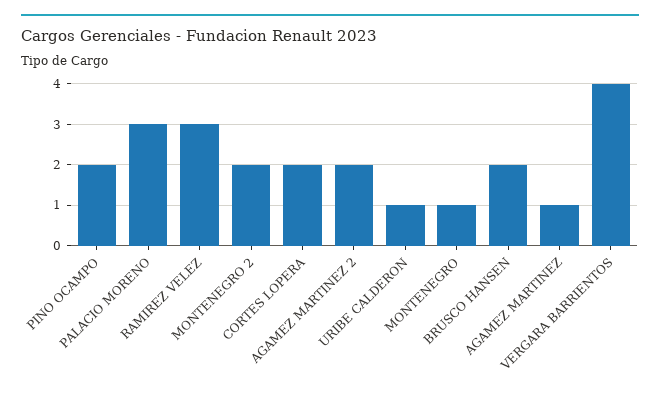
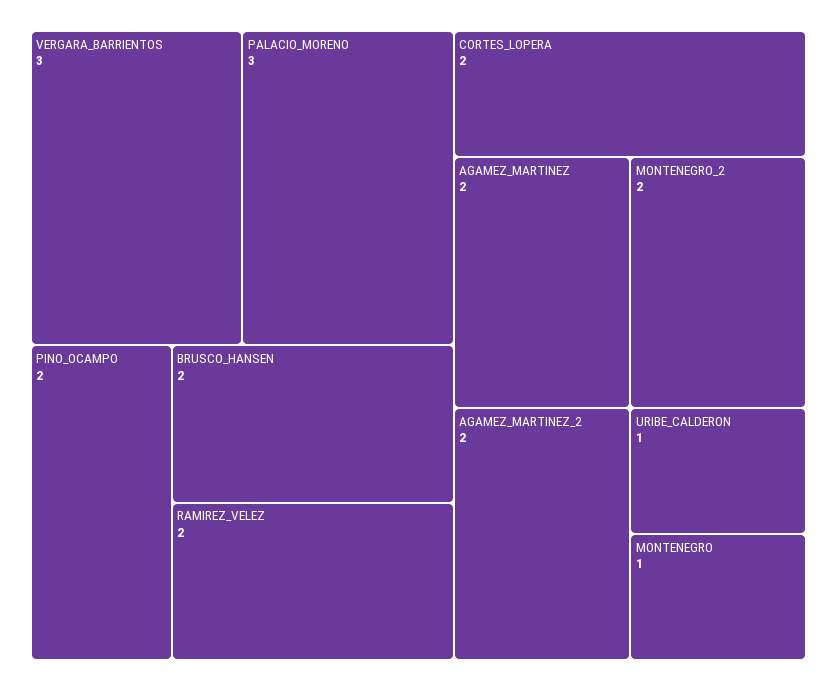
  {
    "PINO OCAMPO": 2,
    "PALACIO MORENO": 3,
-   "RAMIREZ VELEZ": 3,
+   "RAMIREZ VELEZ": 2,
    "MONTENEGRO 2": 2,
    "CORTES LOPERA": 2,
    "AGAMEZ MARTINEZ 2": 2,
    "URIBE CALDERON": 1,
    "MONTENEGRO": 1,
    "BRUSCO HANSEN": 2,
-   "AGAMEZ MARTINEZ": 1,
+   "AGAMEZ MARTINEZ": 2,
-   "VERGARA BARRIENTOS": 4
+   "VERGARA BARRIENTOS": 3
  }

